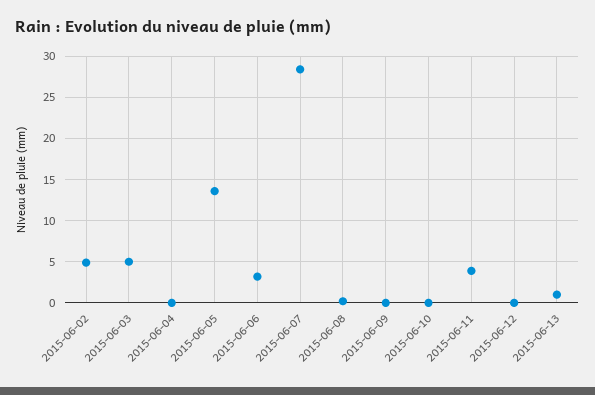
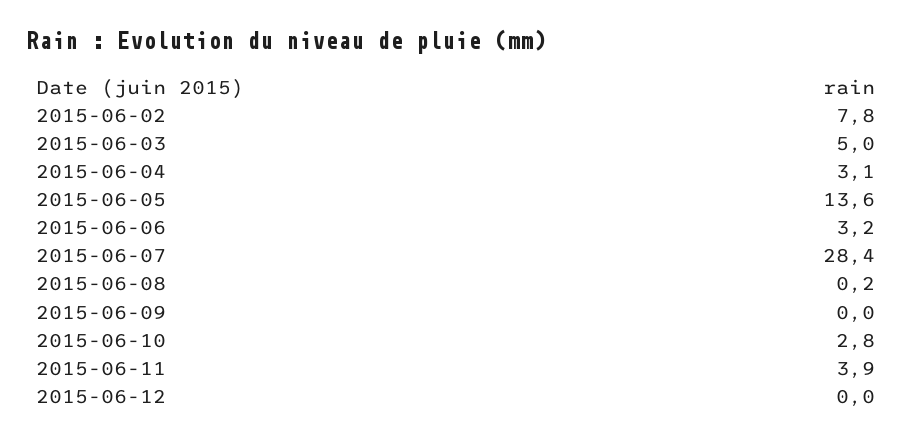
  {
-   "2015-06-02": 5,
+   "2015-06-02": 7.8,
    "2015-06-03": 5,
-   "2015-06-04": 0,
+   "2015-06-04": 3.1,
    "2015-06-05": 13.6,
    "2015-06-06": 3.2,
    "2015-06-07": 28.4,
    "2015-06-08": 0.2,
    "2015-06-09": 0,
-   "2015-06-10": 0,
+   "2015-06-10": 2.8,
    "2015-06-11": 3.9,
-   "2015-06-12": 0,
+   "2015-06-12": 0
-   "2015-06-13": 1
  }

